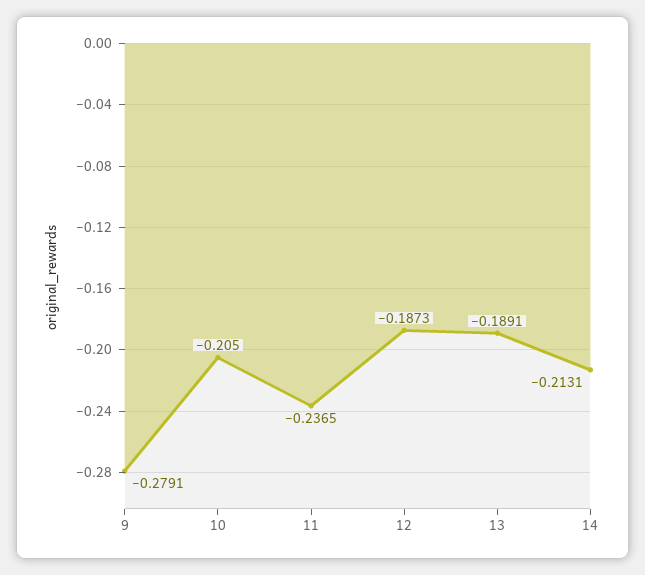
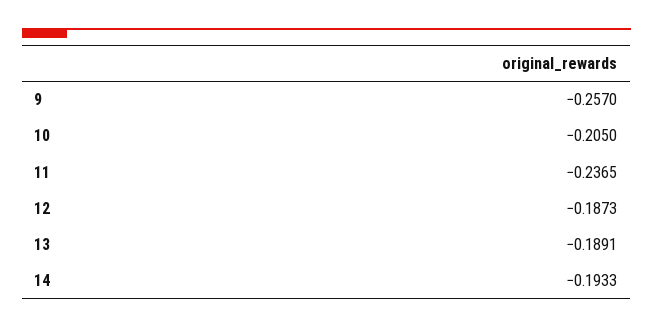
  {
-   "9": -0.2791,
+   "9": -0.257,
    "10": -0.205,
    "11": -0.2365,
    "12": -0.1873,
    "13": -0.1891,
-   "14": -0.2131
+   "14": -0.1933
  }

